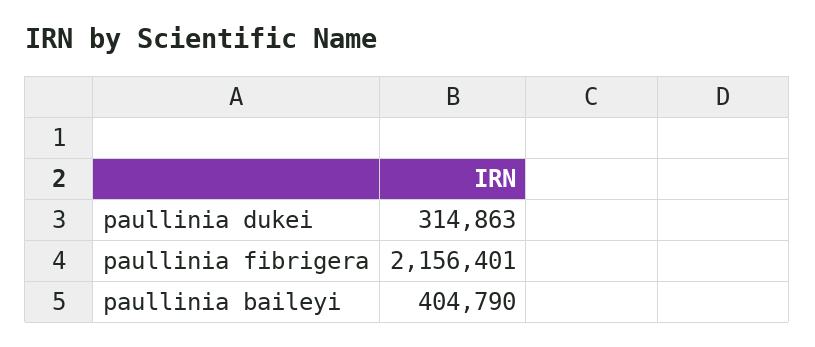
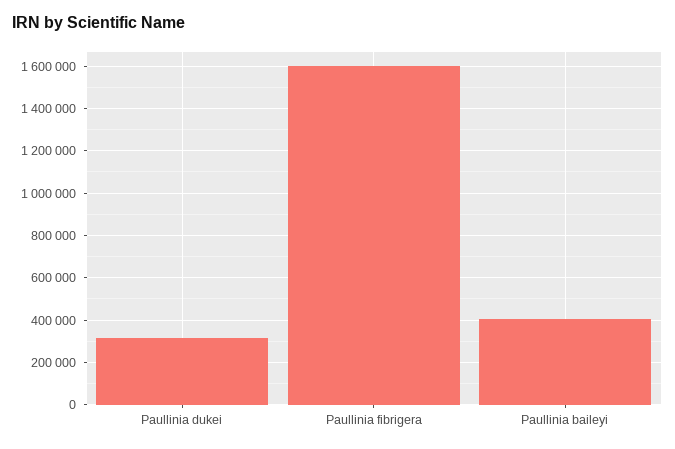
  {
    "paullinia dukei": 314863,
-   "paullinia fibrigera": 2156401,
+   "paullinia fibrigera": 1600000,
    "paullinia baileyi": 404790
  }

